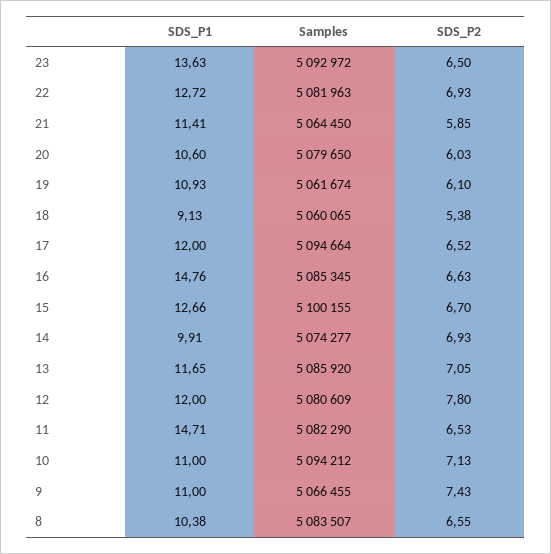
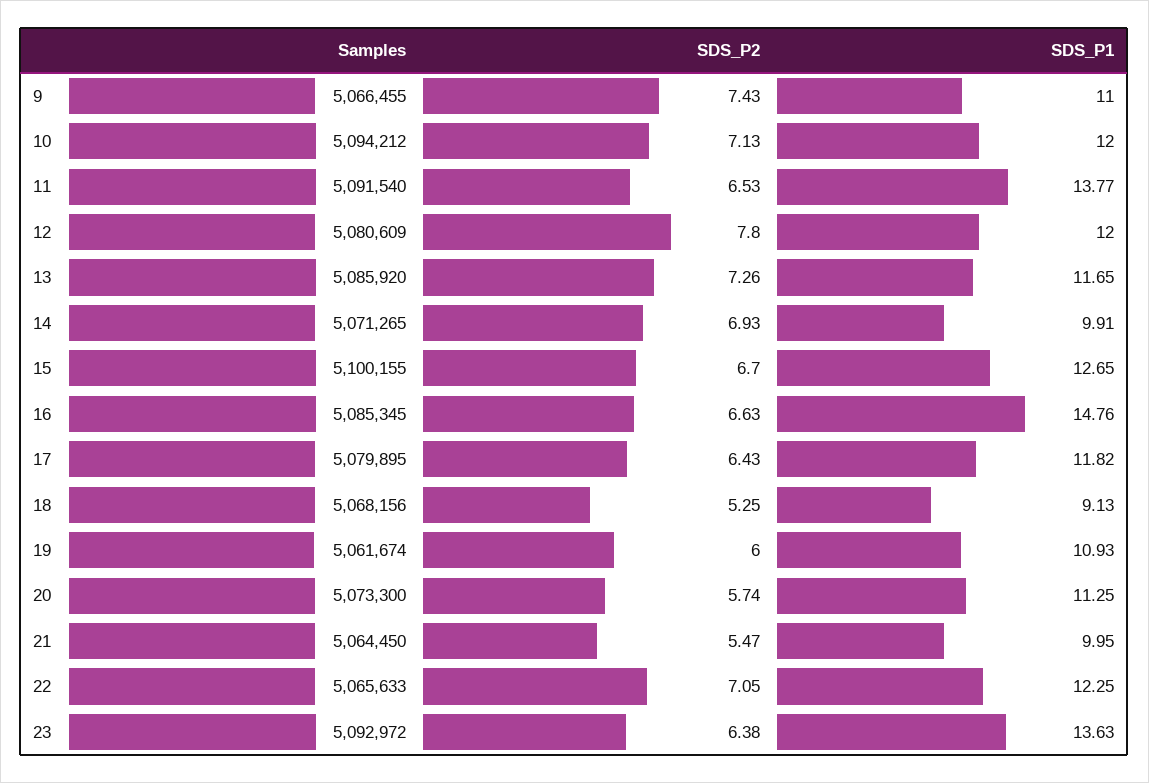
  {
    "SDS_P1": {
      "23": 13.63,
-     "22": 12.72,
+     "22": 12.25,
-     "21": 11.41,
+     "21": 9.95,
-     "20": 10.6,
+     "20": 11.25,
      "19": 10.93,
      "18": 9.13,
-     "17": 12,
+     "17": 11.82,
      "16": 14.76,
-     "15": 12.66,
+     "15": 12.65,
      "14": 9.91,
      "13": 11.65,
      "12": 12,
-     "11": 14.71,
+     "11": 13.77,
-     "10": 11,
+     "10": 12,
-     "9": 11,
+     "9": 11
-     "8": 10.38
    },
    "Samples": {
      "23": 5092972,
-     "22": 5081963,
+     "22": 5065633,
      "21": 5064450,
-     "20": 5079650,
+     "20": 5073300,
      "19": 5061674,
-     "18": 5060065,
+     "18": 5068156,
-     "17": 5094664,
+     "17": 5079895,
      "16": 5085345,
      "15": 5100155,
-     "14": 5074277,
+     "14": 5071265,
      "13": 5085920,
      "12": 5080609,
-     "11": 5082290,
+     "11": 5091540,
      "10": 5094212,
-     "9": 5066455,
+     "9": 5066455
-     "8": 5083507
    },
    "SDS_P2": {
-     "23": 6.5,
+     "23": 6.38,
-     "22": 6.93,
+     "22": 7.05,
-     "21": 5.85,
+     "21": 5.47,
-     "20": 6.03,
+     "20": 5.74,
-     "19": 6.1,
+     "19": 6,
-     "18": 5.38,
+     "18": 5.25,
-     "17": 6.52,
+     "17": 6.43,
      "16": 6.63,
      "15": 6.7,
      "14": 6.93,
-     "13": 7.05,
+     "13": 7.26,
      "12": 7.8,
      "11": 6.53,
      "10": 7.13,
-     "9": 7.43,
+     "9": 7.43
-     "8": 6.55
    }
  }

